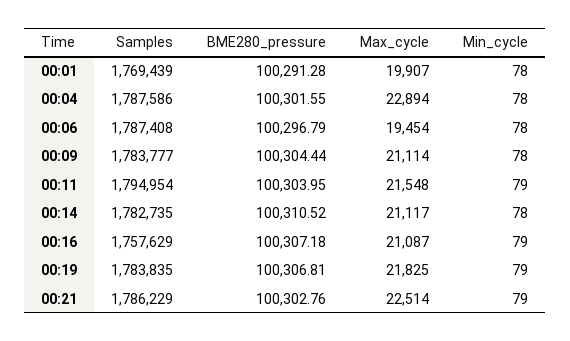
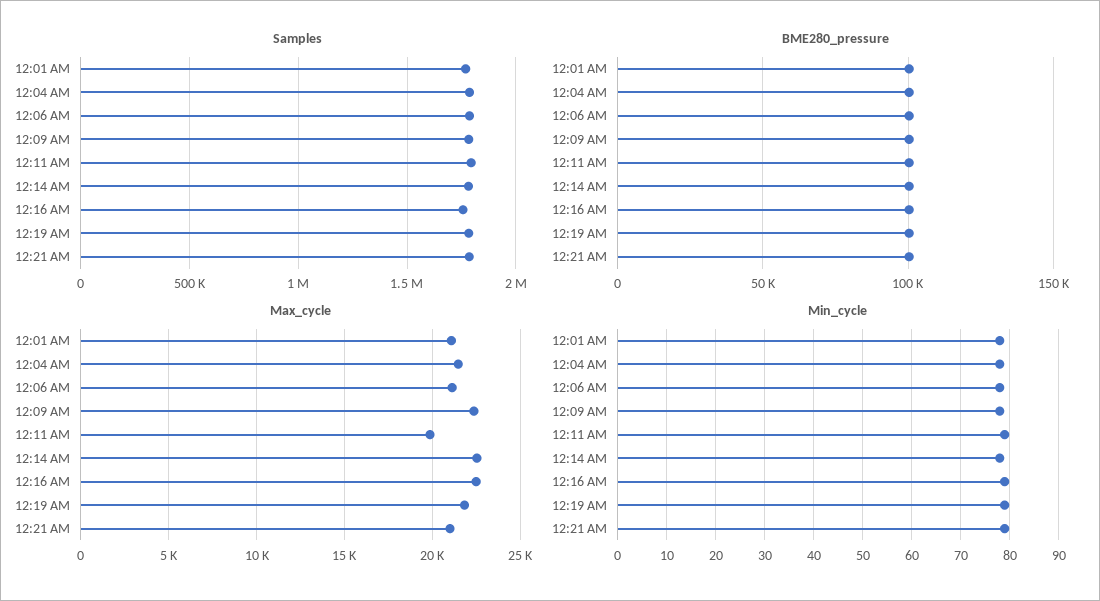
  {
    "Samples": {
      "00:01": 1769439,
      "00:04": 1787586,
      "00:06": 1787408,
      "00:09": 1783777,
      "00:11": 1794954,
      "00:14": 1782735,
      "00:16": 1757629,
      "00:19": 1783835,
      "00:21": 1786229
    },
    "BME280_pressure": {
      "00:01": 100291.28,
      "00:04": 100301.55,
      "00:06": 100296.79,
      "00:09": 100304.44,
      "00:11": 100303.95,
      "00:14": 100310.52,
      "00:16": 100307.18,
      "00:19": 100306.81,
      "00:21": 100302.76
    },
    "Max_cycle": {
-     "00:01": 19907,
+     "00:01": 21000,
-     "00:04": 22894,
+     "00:04": 21500,
-     "00:06": 19454,
+     "00:06": 21000,
-     "00:09": 21114,
+     "00:09": 22500,
-     "00:11": 21548,
+     "00:11": 20000,
-     "00:14": 21117,
+     "00:14": 22500,
-     "00:16": 21087,
+     "00:16": 22500,
      "00:19": 21825,
-     "00:21": 22514
+     "00:21": 21000
    },
    "Min_cycle": {
      "00:01": 78,
      "00:04": 78,
      "00:06": 78,
      "00:09": 78,
      "00:11": 79,
      "00:14": 78,
      "00:16": 79,
      "00:19": 79,
      "00:21": 79
    }
  }

